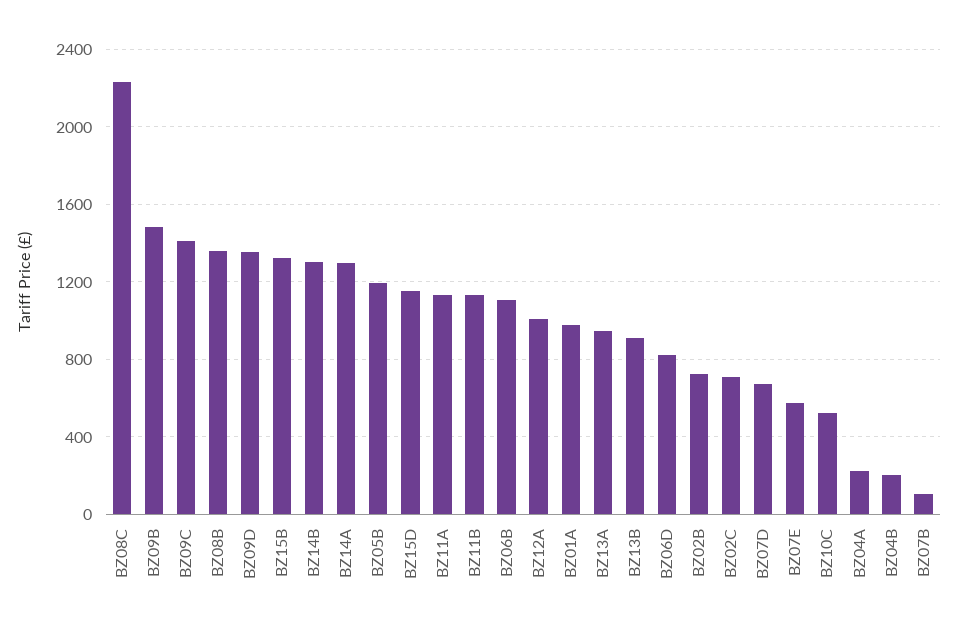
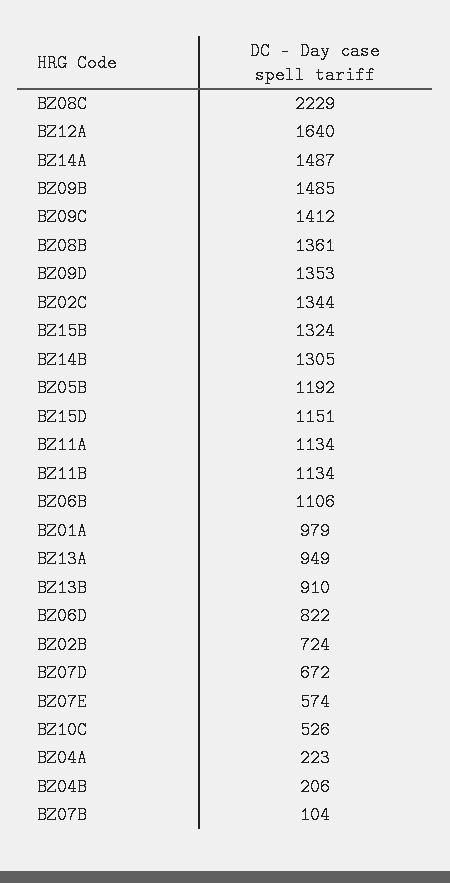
  {
    "BZ08C": 2229,
    "BZ09B": 1485,
    "BZ09C": 1412,
    "BZ08B": 1361,
    "BZ09D": 1353,
    "BZ15B": 1324,
    "BZ14B": 1305,
-   "BZ14A": 1300,
+   "BZ14A": 1487,
    "BZ05B": 1192,
    "BZ15D": 1151,
    "BZ11A": 1134,
    "BZ11B": 1134,
    "BZ06B": 1106,
-   "BZ12A": 1000,
+   "BZ12A": 1640,
    "BZ01A": 979,
    "BZ13A": 949,
    "BZ13B": 910,
    "BZ06D": 822,
    "BZ02B": 724,
-   "BZ02C": 700,
+   "BZ02C": 1344,
    "BZ07D": 672,
    "BZ07E": 574,
    "BZ10C": 526,
    "BZ04A": 223,
    "BZ04B": 206,
    "BZ07B": 104
  }

